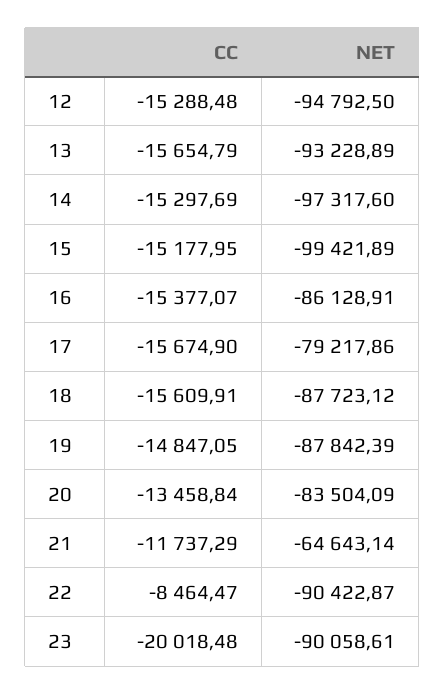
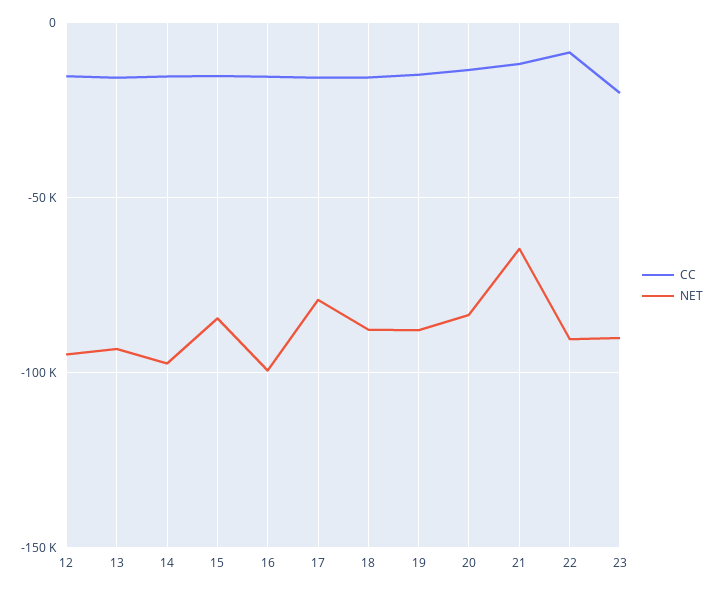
  {
    "CC": {
      "12": -15288.48,
      "13": -15654.79,
      "14": -15297.69,
      "15": -15177.95,
      "16": -15377.07,
      "17": -15674.9,
      "18": -15609.91,
      "19": -14847.05,
      "20": -13458.84,
      "21": -11737.29,
      "22": -8464.47,
      "23": -20018.48
    },
    "NET": {
      "12": -94792.5,
      "13": -93228.89,
      "14": -97317.6,
-     "15": -99421.89,
+     "15": -85000,
-     "16": -86128.91,
+     "16": -100000,
      "17": -79217.86,
      "18": -87723.12,
      "19": -87842.39,
      "20": -83504.09,
      "21": -64643.14,
      "22": -90422.87,
      "23": -90058.61
    }
  }

